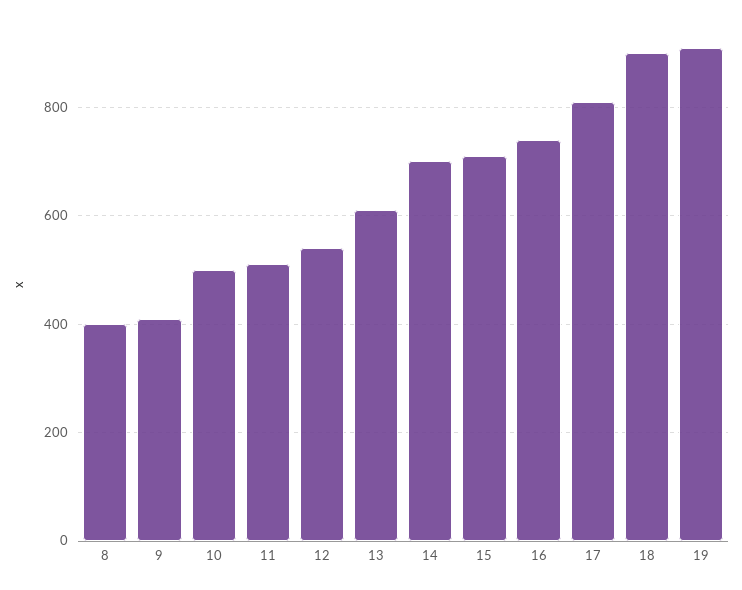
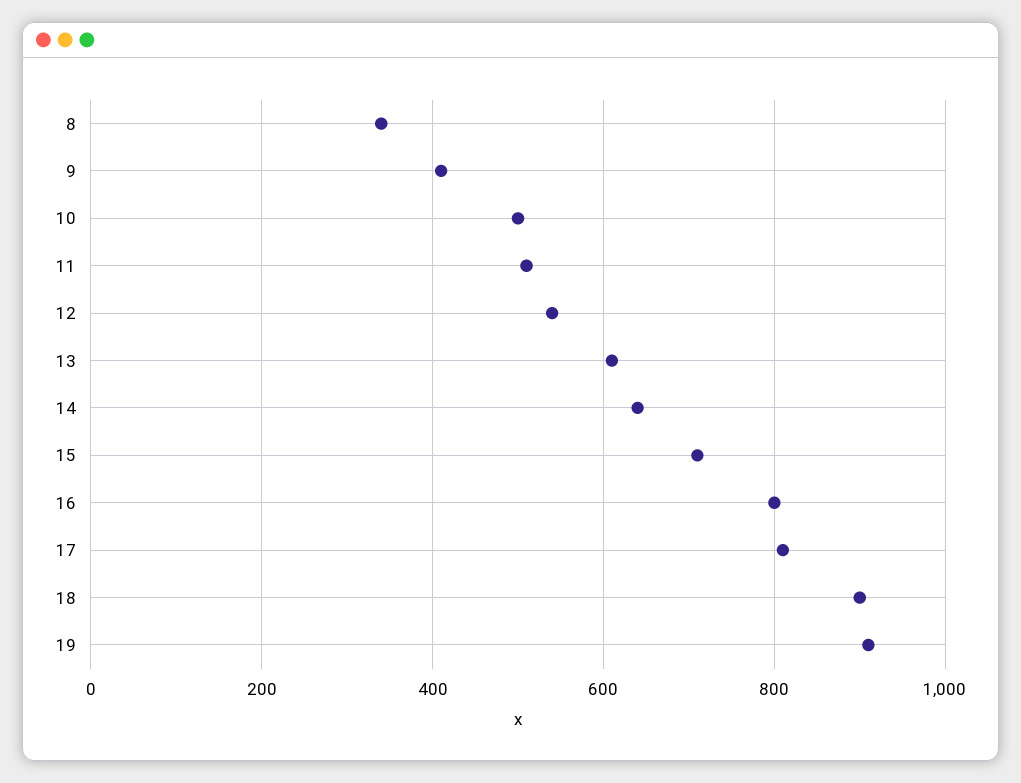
  {
-   "8": 400,
+   "8": 340,
    "9": 420,
    "10": 500,
    "11": 520,
    "12": 540,
    "13": 620,
-   "14": 700,
+   "14": 640,
    "15": 720,
-   "16": 740,
+   "16": 800,
    "17": 820,
    "18": 900,
    "19": 920
  }

